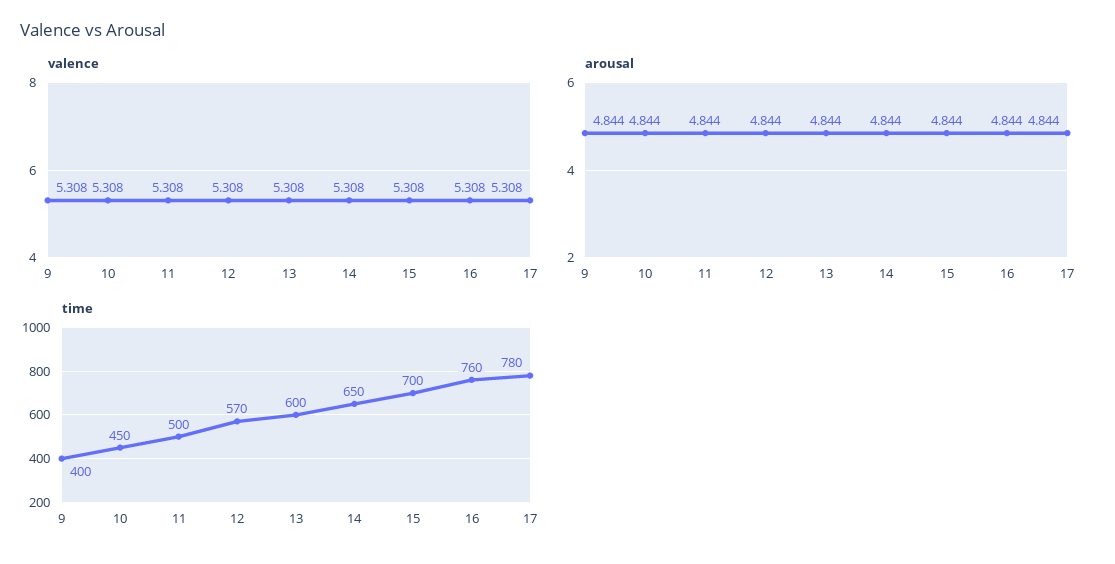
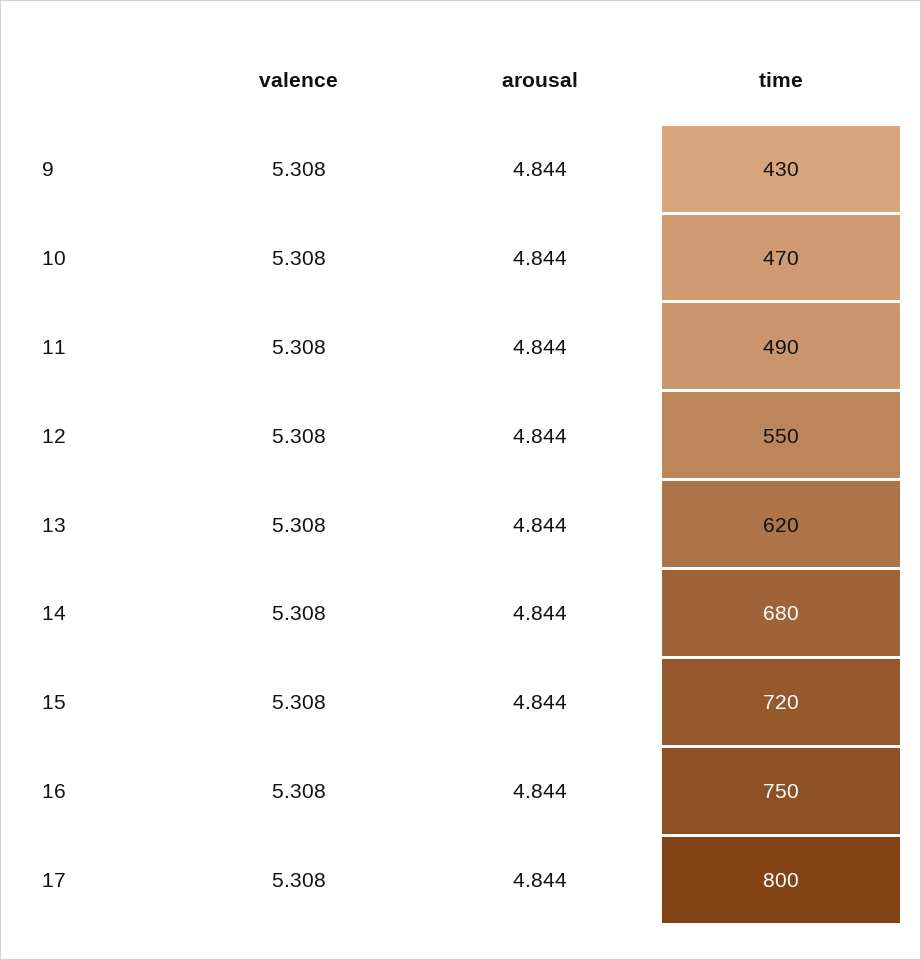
  {
    "valence": {
      "9": 5.308,
      "10": 5.308,
      "11": 5.308,
      "12": 5.308,
      "13": 5.308,
      "14": 5.308,
      "15": 5.308,
      "16": 5.308,
      "17": 5.308
    },
    "arousal": {
      "9": 4.844,
      "10": 4.844,
      "11": 4.844,
      "12": 4.844,
      "13": 4.844,
      "14": 4.844,
      "15": 4.844,
      "16": 4.844,
      "17": 4.844
    },
    "time": {
-     "9": 400,
+     "9": 430,
-     "10": 450,
+     "10": 470,
-     "11": 500,
+     "11": 490,
-     "12": 570,
+     "12": 550,
-     "13": 600,
+     "13": 620,
-     "14": 650,
+     "14": 680,
-     "15": 700,
+     "15": 720,
-     "16": 760,
+     "16": 750,
-     "17": 780
+     "17": 800
    }
  }

